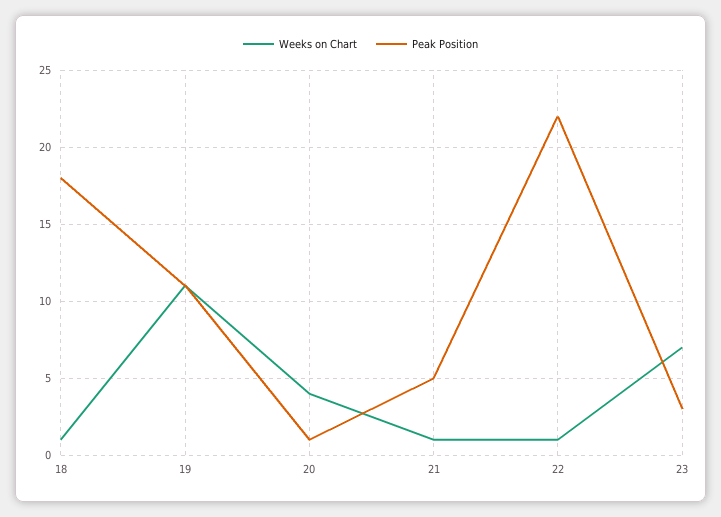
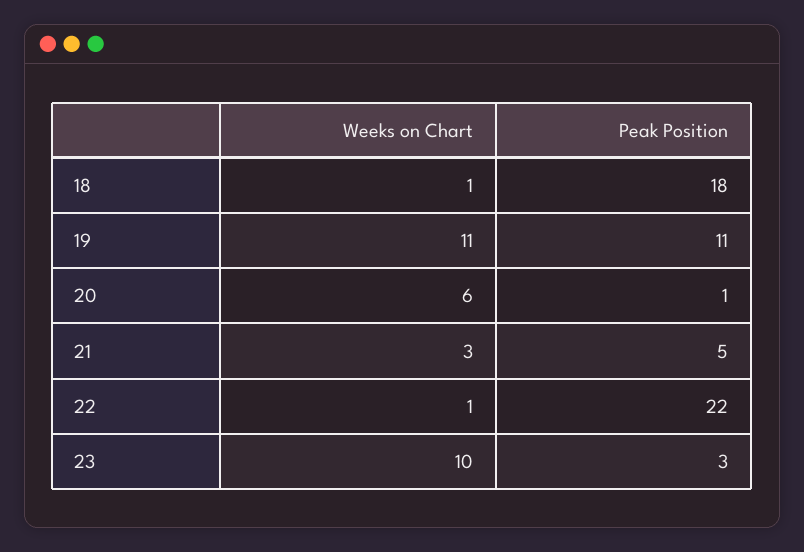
  {
    "Weeks on Chart": {
      "18": 1,
      "19": 11,
-     "20": 4,
+     "20": 6,
-     "21": 1,
+     "21": 3,
      "22": 1,
-     "23": 7
+     "23": 10
    },
    "Peak Position": {
      "18": 18,
      "19": 11,
      "20": 1,
      "21": 5,
      "22": 22,
      "23": 3
    }
  }

